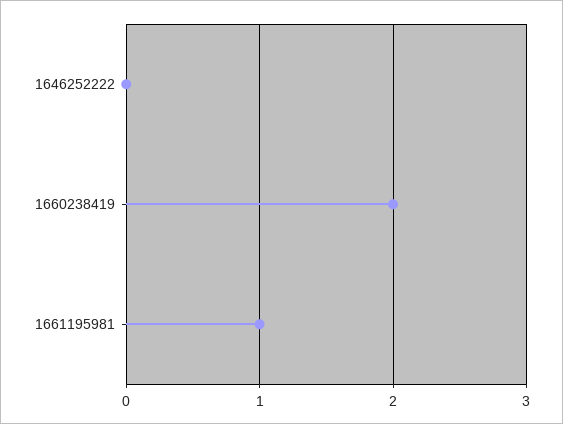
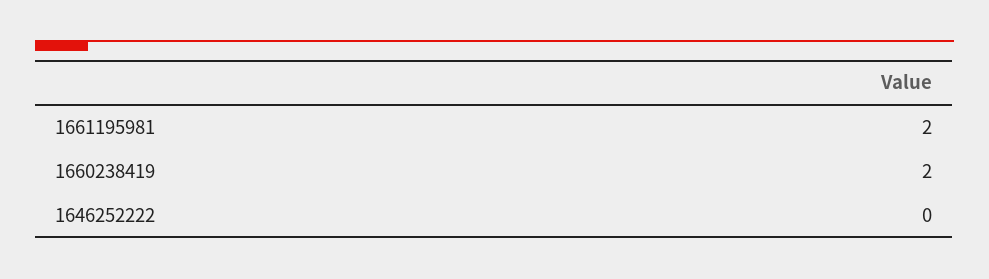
  {
    "1646252222": 0,
    "1660238419": 2,
-   "1661195981": 1
+   "1661195981": 2
  }

